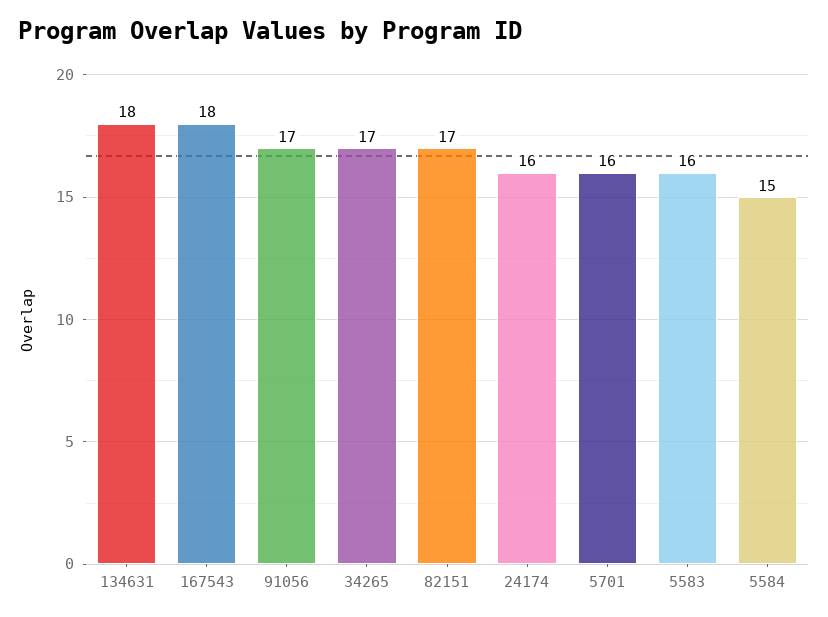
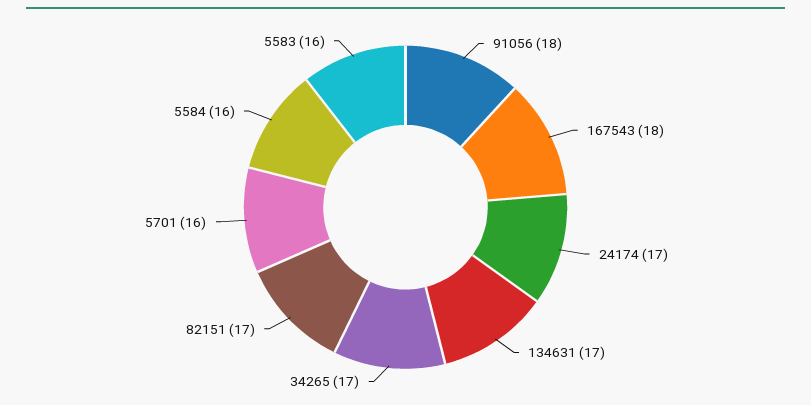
  {
-   "134631": 18,
+   "134631": 17,
    "167543": 18,
-   "91056": 17,
+   "91056": 18,
    "34265": 17,
    "82151": 17,
-   "24174": 16,
+   "24174": 17,
    "5701": 16,
    "5583": 16,
-   "5584": 15
+   "5584": 16
  }

